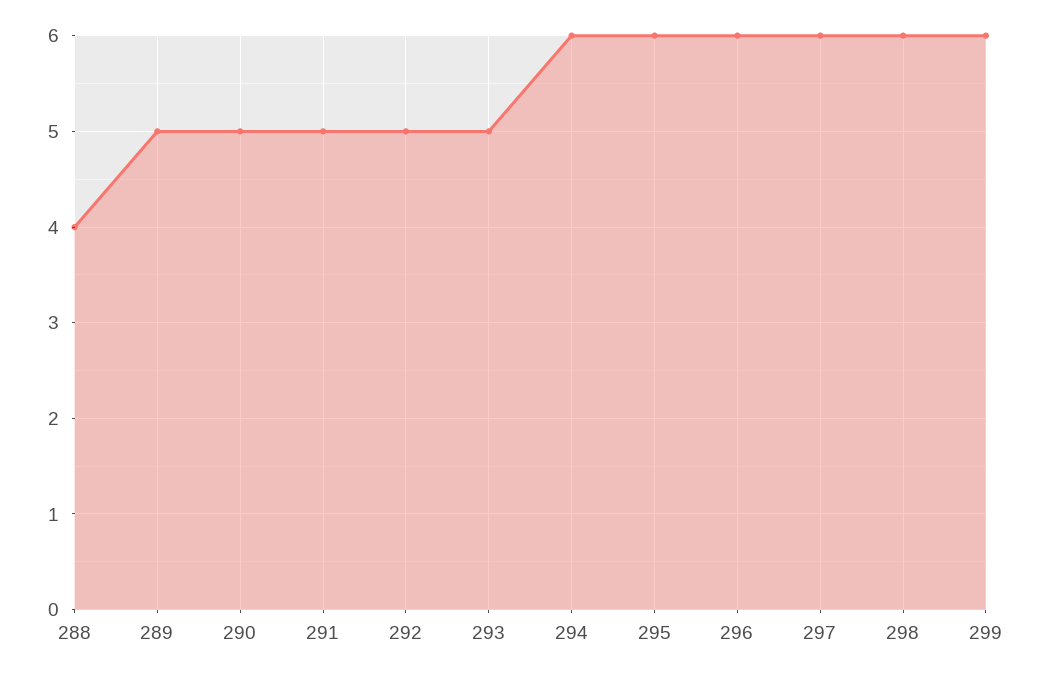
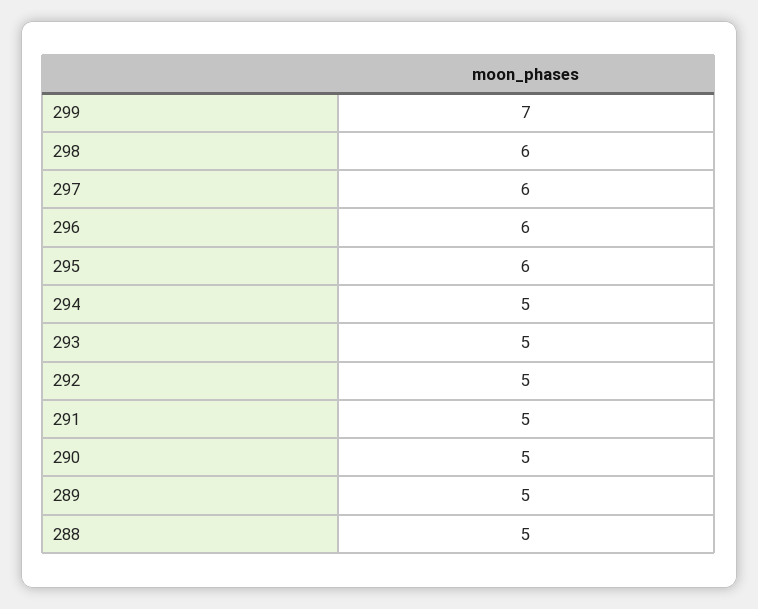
  {
-   "288": 4,
+   "288": 5,
    "289": 5,
    "290": 5,
    "291": 5,
    "292": 5,
    "293": 5,
-   "294": 6,
+   "294": 5,
    "295": 6,
    "296": 6,
    "297": 6,
    "298": 6,
-   "299": 6
+   "299": 7
  }

